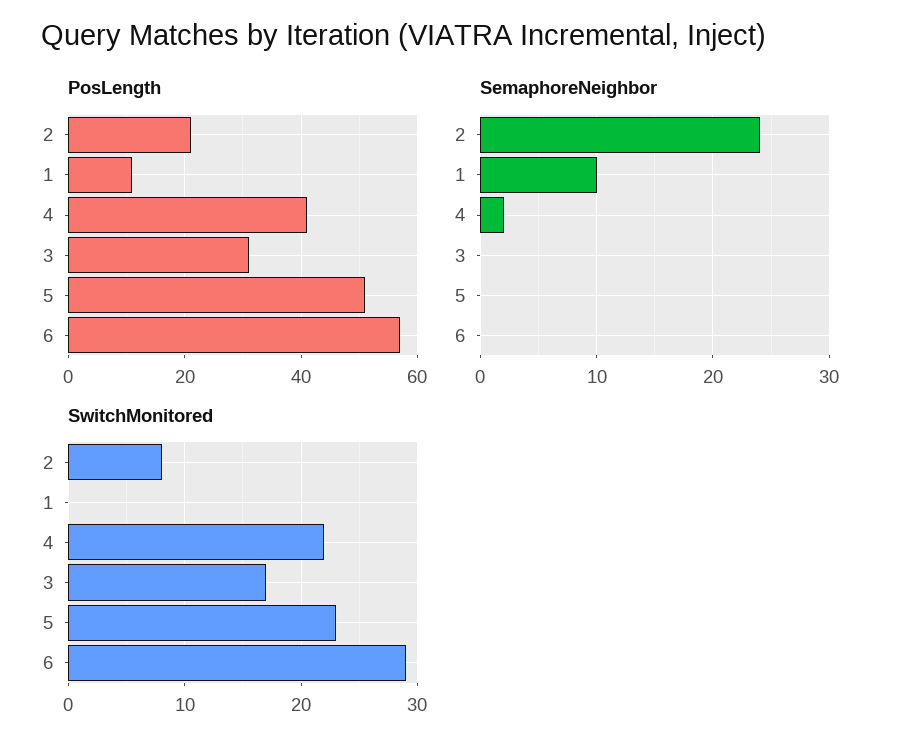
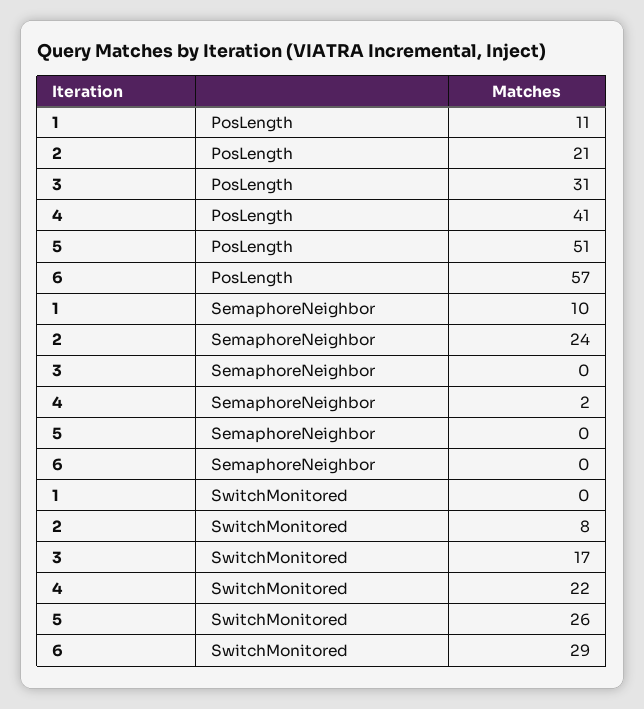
  {
    "PosLength": {
      "2": 21,
      "1": 11,
      "4": 41,
      "3": 31,
      "5": 51,
      "6": 57
    },
    "SemaphoreNeighbor": {
      "2": 24,
      "1": 10,
      "4": 2,
      "3": 0,
      "5": 0,
      "6": 0
    },
    "SwitchMonitored": {
      "2": 8,
      "1": 0,
      "4": 22,
      "3": 17,
-     "5": 23,
+     "5": 26,
      "6": 29
    }
  }

